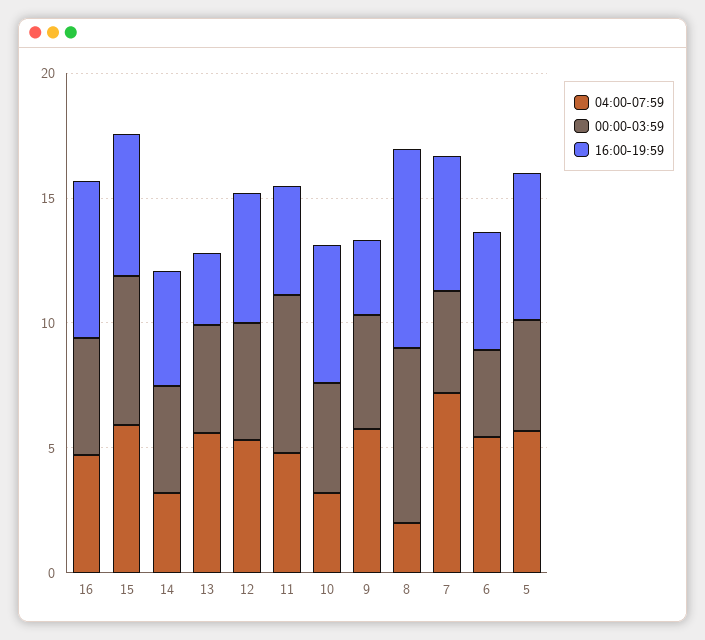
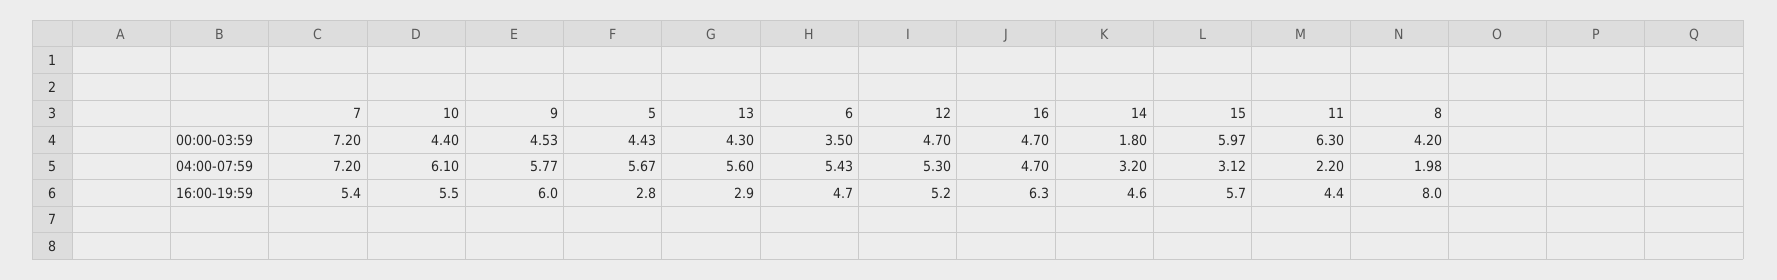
  {
    "04:00-07:59": {
      "16": 4.7,
-     "15": 6,
+     "15": 3.12,
      "14": 3.2,
      "13": 5.6,
      "12": 5.3,
-     "11": 5,
+     "11": 2.2,
-     "10": 3,
+     "10": 6.1,
      "9": 5.77,
      "8": 1.98,
      "7": 7.2,
      "6": 5.43,
      "5": 5.67
    },
    "00:00-03:59": {
      "16": 4.7,
      "15": 5.97,
-     "14": 4,
+     "14": 1.8,
      "13": 4.3,
      "12": 4.7,
      "11": 6.3,
      "10": 4.4,
      "9": 4.53,
-     "8": 7,
+     "8": 4.2,
-     "7": 4,
+     "7": 7.2,
      "6": 3.5,
      "5": 4.43
    },
    "16:00-19:59": {
      "16": 6.3,
      "15": 5.7,
      "14": 4.6,
      "13": 2.9,
      "12": 5.2,
      "11": 4.4,
      "10": 5.5,
-     "9": 3,
+     "9": 6,
      "8": 8,
      "7": 5.4,
      "6": 4.7,
-     "5": 6
+     "5": 2.8
    }
  }

